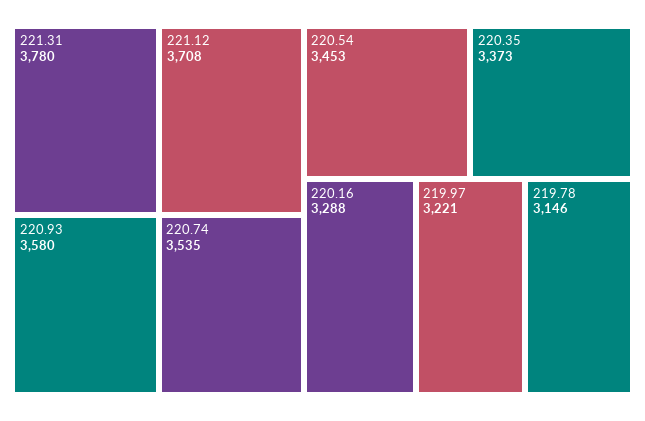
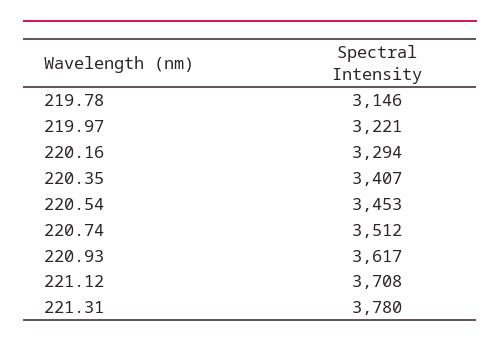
  {
    "221.31": 3780,
    "221.12": 3708,
-   "220.93": 3580,
+   "220.93": 3617,
-   "220.74": 3535,
+   "220.74": 3512,
    "220.54": 3453,
-   "220.35": 3373,
+   "220.35": 3407,
-   "220.16": 3288,
+   "220.16": 3294,
    "219.97": 3221,
    "219.78": 3146
  }

